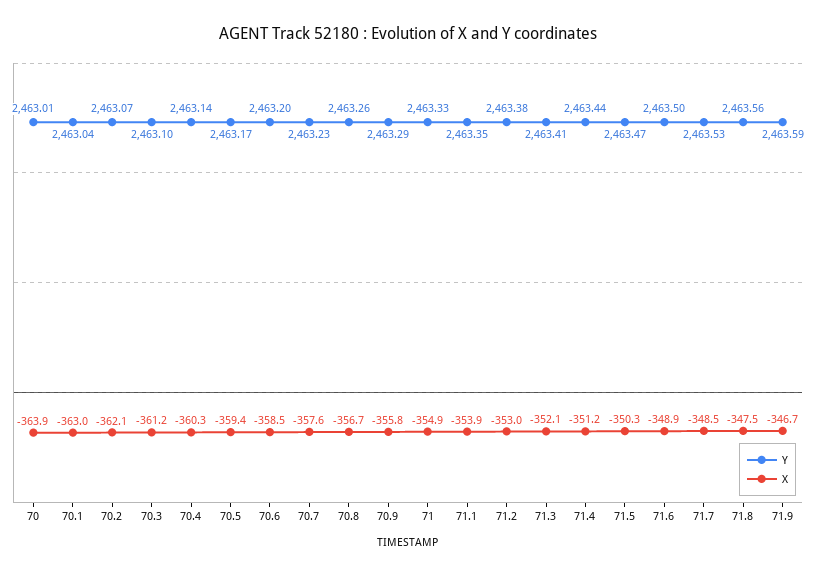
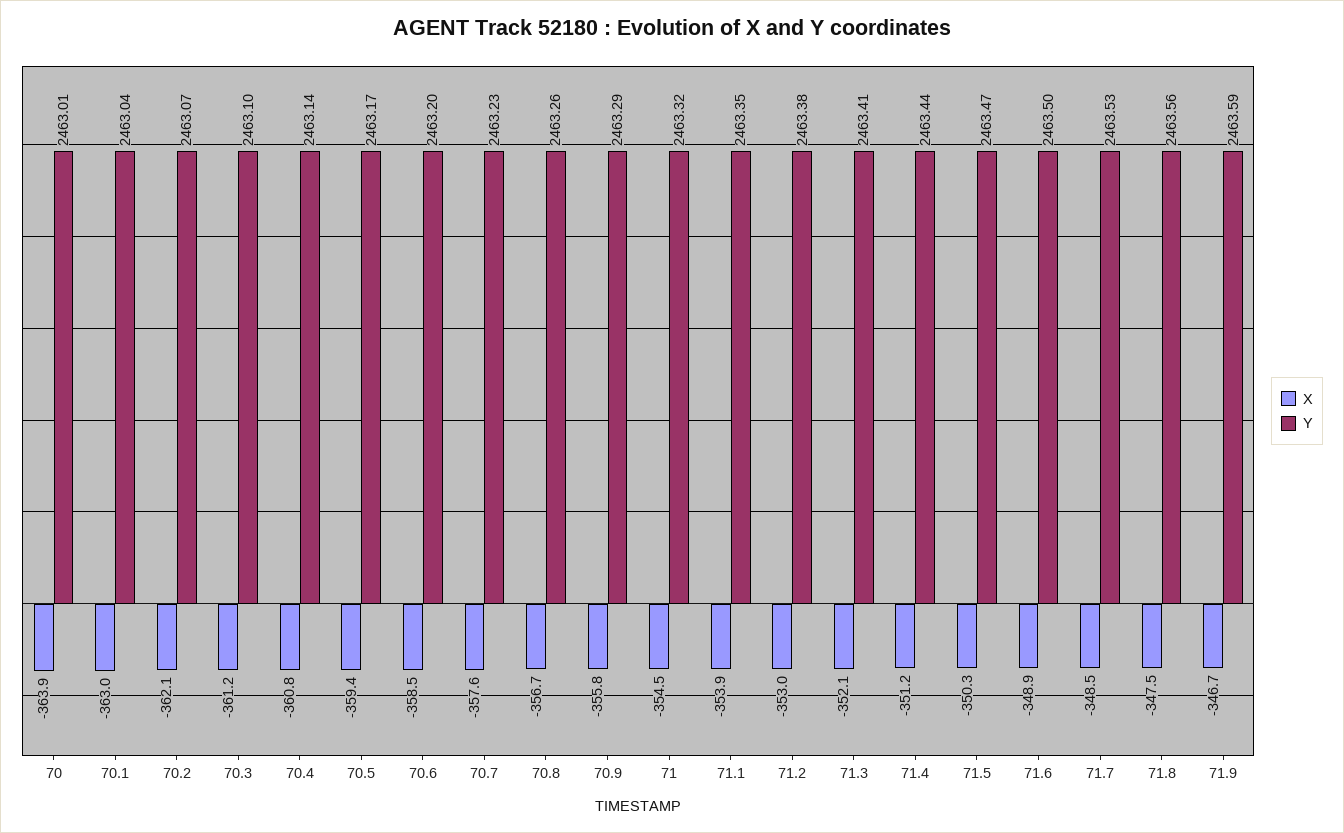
  {
    "Y": {
      "70": 2463.01,
      "70.1": 2463.04,
      "70.2": 2463.07,
      "70.3": 2463.1,
      "70.4": 2463.14,
      "70.5": 2463.17,
      "70.6": 2463.2,
      "70.7": 2463.23,
      "70.8": 2463.26,
      "70.9": 2463.29,
-     "71": 2463.33,
+     "71": 2463.32,
      "71.1": 2463.35,
      "71.2": 2463.38,
      "71.3": 2463.41,
      "71.4": 2463.44,
      "71.5": 2463.47,
      "71.6": 2463.5,
      "71.7": 2463.53,
      "71.8": 2463.56,
      "71.9": 2463.59
    },
    "X": {
      "70": -363.9,
      "70.1": -363,
      "70.2": -362.1,
      "70.3": -361.2,
-     "70.4": -360.3,
+     "70.4": -360.8,
      "70.5": -359.4,
      "70.6": -358.5,
      "70.7": -357.6,
      "70.8": -356.7,
      "70.9": -355.8,
-     "71": -354.9,
+     "71": -354.5,
      "71.1": -353.9,
      "71.2": -353,
      "71.3": -352.1,
      "71.4": -351.2,
      "71.5": -350.3,
      "71.6": -348.9,
      "71.7": -348.5,
      "71.8": -347.5,
      "71.9": -346.7
    }
  }

